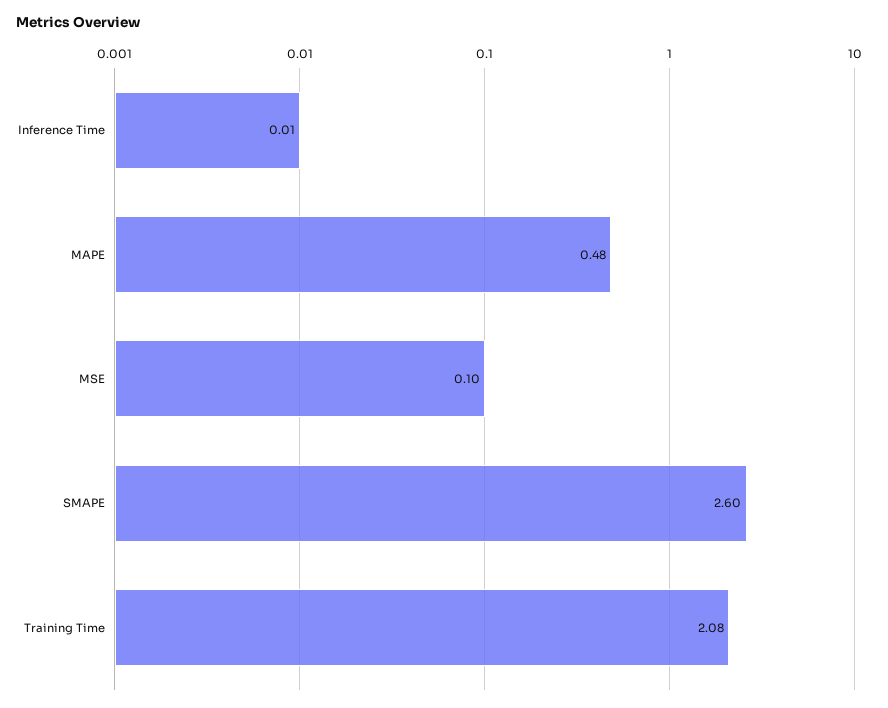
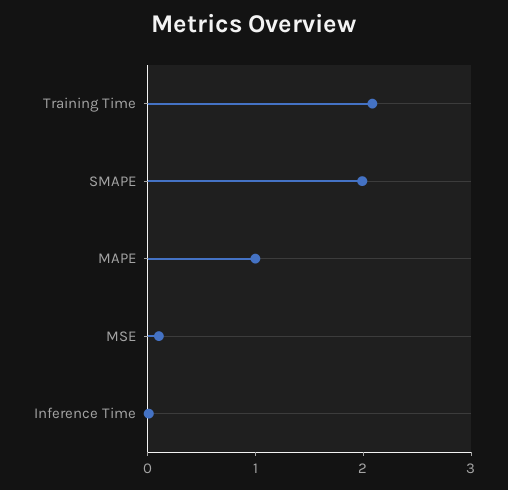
  {
    "Inference Time": 0.01,
-   "MAPE": 0.48,
+   "MAPE": 1,
    "MSE": 0.1,
-   "SMAPE": 2.6,
+   "SMAPE": 2,
    "Training Time": 2.08
  }

